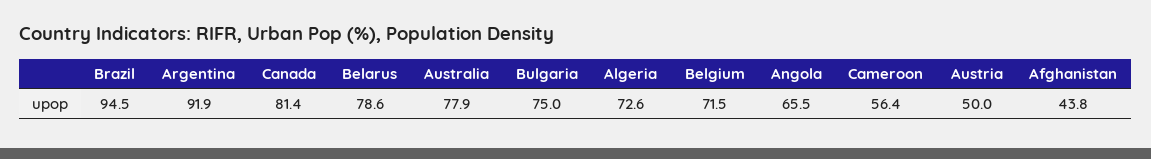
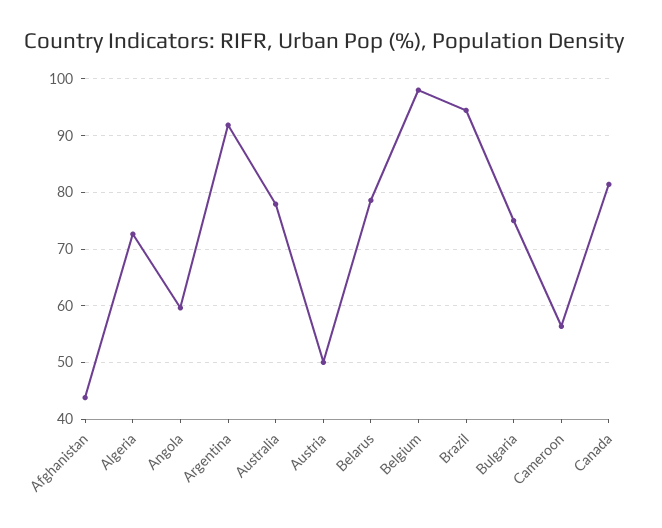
  {
    "Brazil": 94.5,
    "Argentina": 91.9,
    "Canada": 81.4,
    "Belarus": 78.6,
    "Australia": 77.9,
    "Bulgaria": 75,
    "Algeria": 72.6,
-   "Belgium": 71.5,
+   "Belgium": 98,
-   "Angola": 65.5,
+   "Angola": 60,
    "Cameroon": 56.4,
    "Austria": 50,
    "Afghanistan": 43.8
  }

